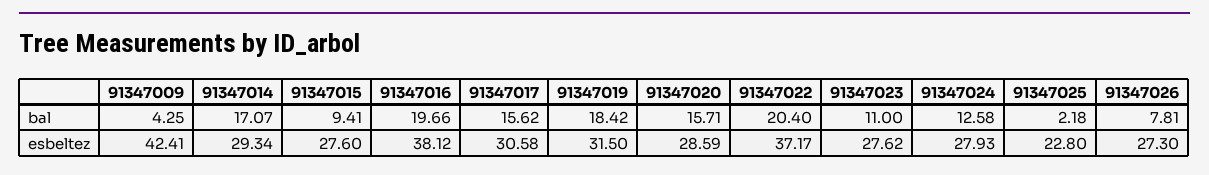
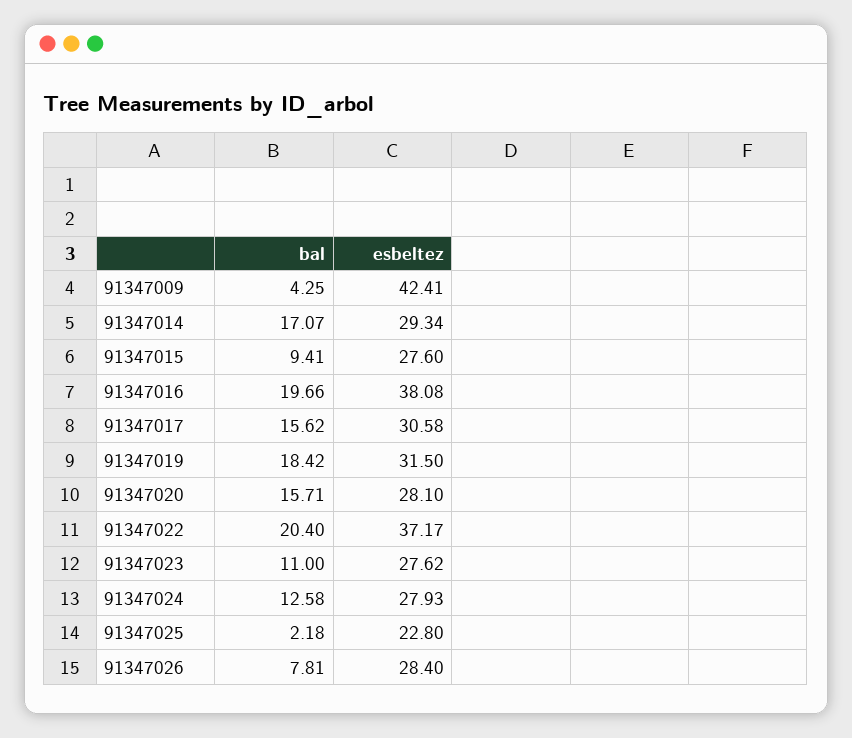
  {
    "91347009": {
      "bal": 4.25,
      "esbeltez": 42.41
    },
    "91347014": {
      "bal": 17.07,
      "esbeltez": 29.34
    },
    "91347015": {
      "bal": 9.41,
      "esbeltez": 27.6
    },
    "91347016": {
      "bal": 19.66,
-     "esbeltez": 38.12
+     "esbeltez": 38.08
    },
    "91347017": {
      "bal": 15.62,
      "esbeltez": 30.58
    },
    "91347019": {
      "bal": 18.42,
      "esbeltez": 31.5
    },
    "91347020": {
      "bal": 15.71,
-     "esbeltez": 28.59
+     "esbeltez": 28.1
    },
    "91347022": {
      "bal": 20.4,
      "esbeltez": 37.17
    },
    "91347023": {
      "bal": 11,
      "esbeltez": 27.62
    },
    "91347024": {
      "bal": 12.58,
      "esbeltez": 27.93
    },
    "91347025": {
      "bal": 2.18,
      "esbeltez": 22.8
    },
    "91347026": {
      "bal": 7.81,
-     "esbeltez": 27.3
+     "esbeltez": 28.4
    }
  }

